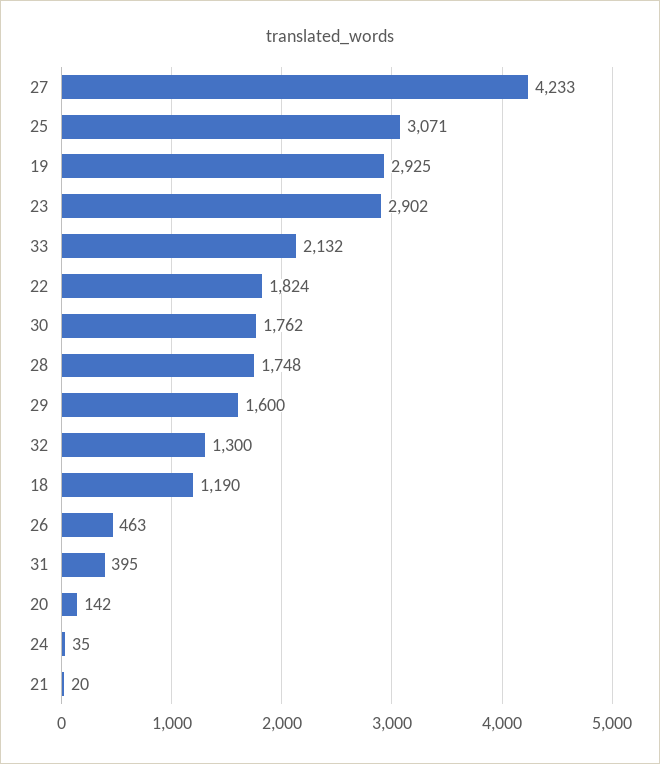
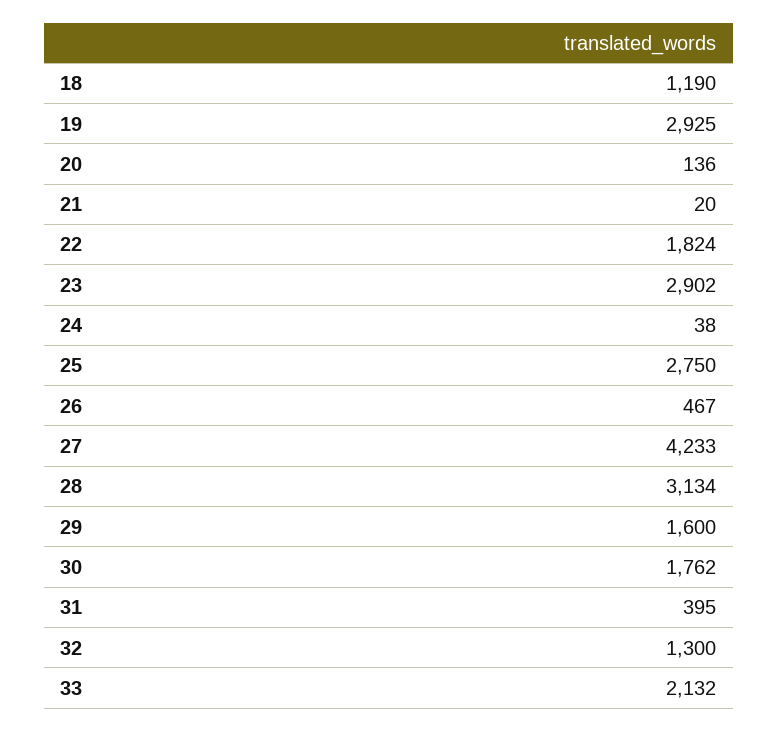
  {
    "27": 4233,
-   "25": 3071,
+   "25": 2750,
    "19": 2925,
    "23": 2902,
    "33": 2132,
    "22": 1824,
    "30": 1762,
-   "28": 1748,
+   "28": 3134,
    "29": 1600,
    "32": 1300,
    "18": 1190,
-   "26": 463,
+   "26": 467,
    "31": 395,
-   "20": 142,
+   "20": 136,
-   "24": 35,
+   "24": 38,
    "21": 20
  }

